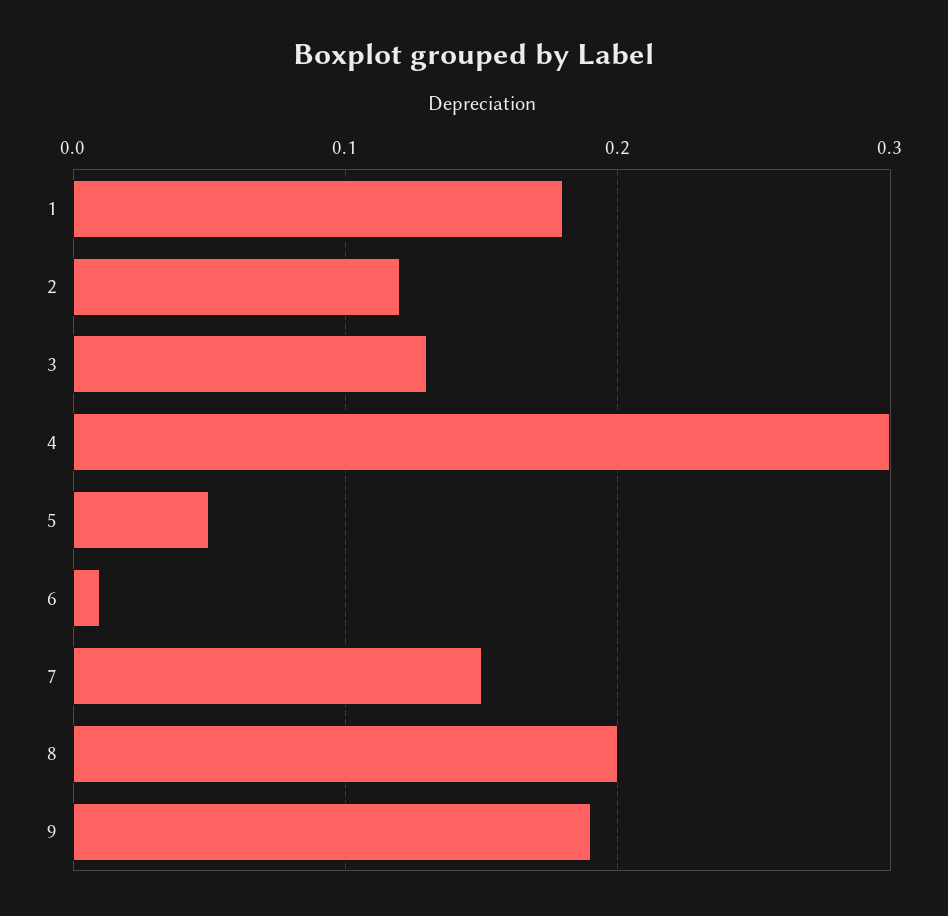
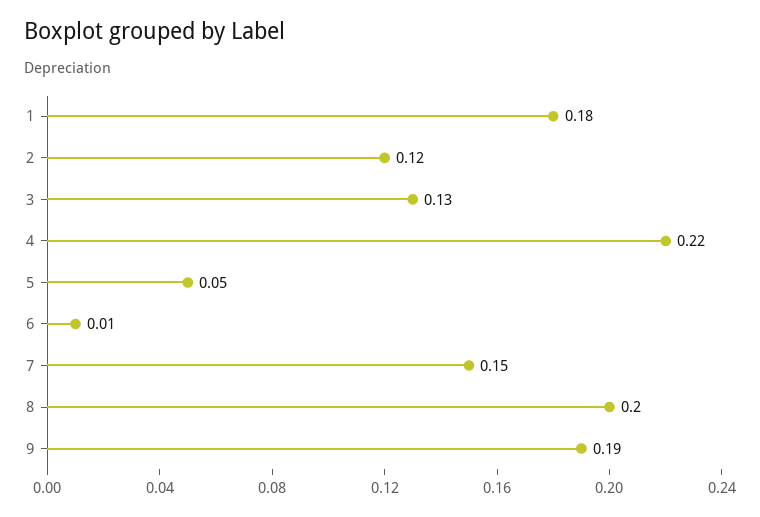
  {
    "1": 0.18,
    "2": 0.12,
    "3": 0.13,
-   "4": 0.3,
+   "4": 0.22,
    "5": 0.05,
    "6": 0.01,
    "7": 0.15,
    "8": 0.2,
    "9": 0.19
  }

